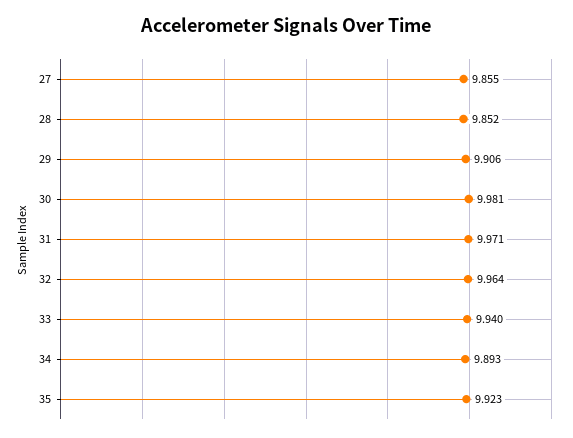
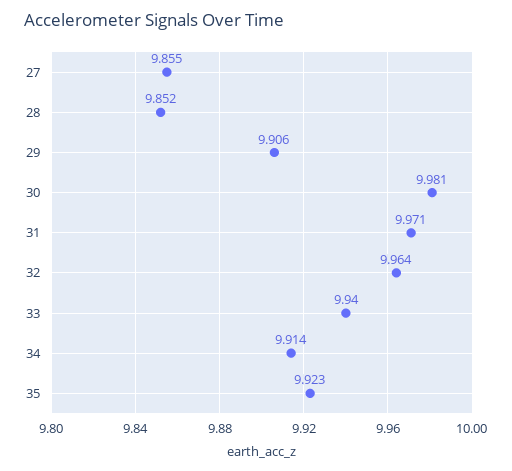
  {
    "27": 9.855,
    "28": 9.852,
    "29": 9.906,
    "30": 9.981,
    "31": 9.971,
    "32": 9.964,
    "33": 9.94,
-   "34": 9.893,
+   "34": 9.914,
    "35": 9.923
  }

